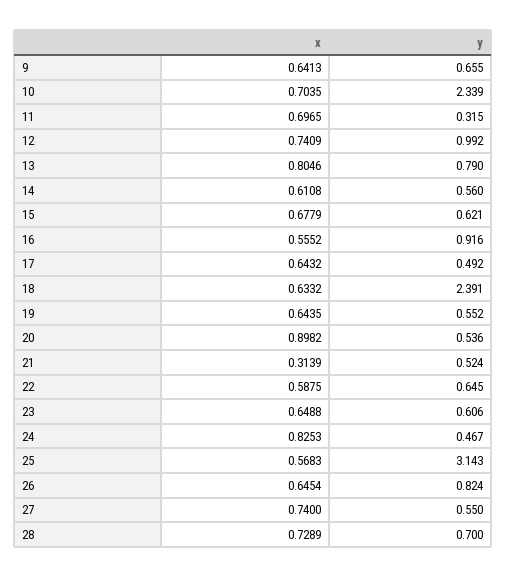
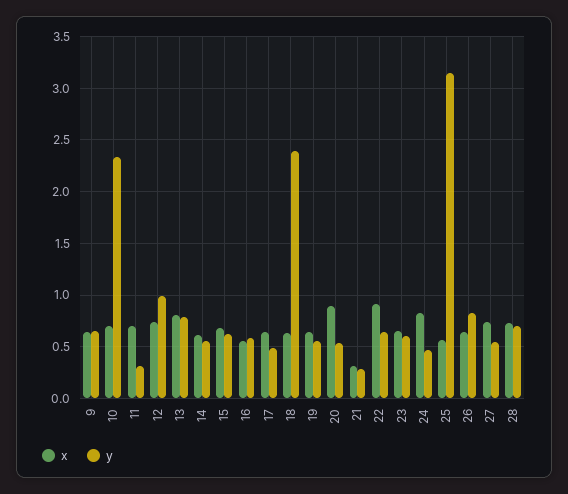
  {
    "x": {
      "9": 0.6413,
      "10": 0.7035,
      "11": 0.6965,
      "12": 0.7409,
      "13": 0.8046,
      "14": 0.6108,
      "15": 0.6779,
      "16": 0.5552,
      "17": 0.6432,
      "18": 0.6332,
      "19": 0.6435,
      "20": 0.8982,
      "21": 0.3139,
-     "22": 0.5875,
+     "22": 0.9,
      "23": 0.6488,
      "24": 0.8253,
      "25": 0.5683,
      "26": 0.6454,
      "27": 0.74,
      "28": 0.7289
    },
    "y": {
      "9": 0.655,
      "10": 2.339,
      "11": 0.315,
      "12": 0.992,
      "13": 0.79,
      "14": 0.56,
      "15": 0.621,
-     "16": 0.916,
+     "16": 0.6,
      "17": 0.492,
      "18": 2.391,
      "19": 0.552,
      "20": 0.536,
-     "21": 0.524,
+     "21": 0.3,
      "22": 0.645,
      "23": 0.606,
      "24": 0.467,
      "25": 3.143,
      "26": 0.824,
      "27": 0.55,
      "28": 0.7
    }
  }

